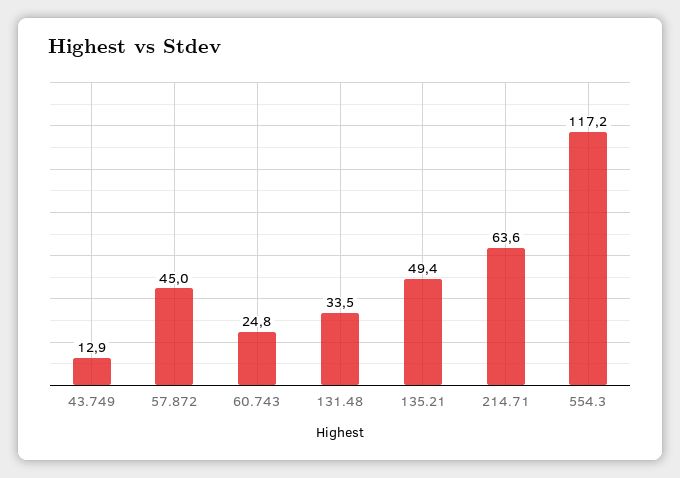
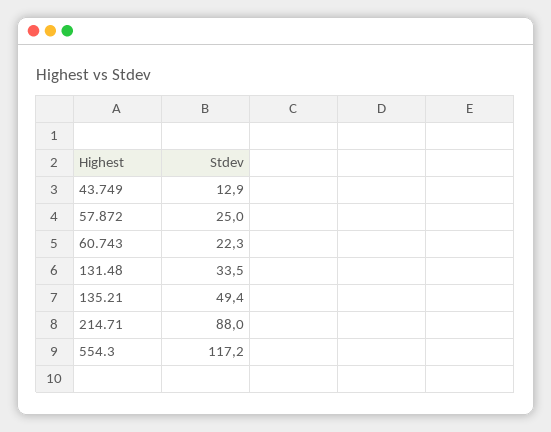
  {
    "43.749": 12.9,
-   "57.872": 45,
+   "57.872": 25,
-   "60.743": 24.8,
+   "60.743": 22.3,
    "131.48": 33.5,
    "135.21": 49.4,
-   "214.71": 63.6,
+   "214.71": 88,
    "554.3": 117.2
  }

